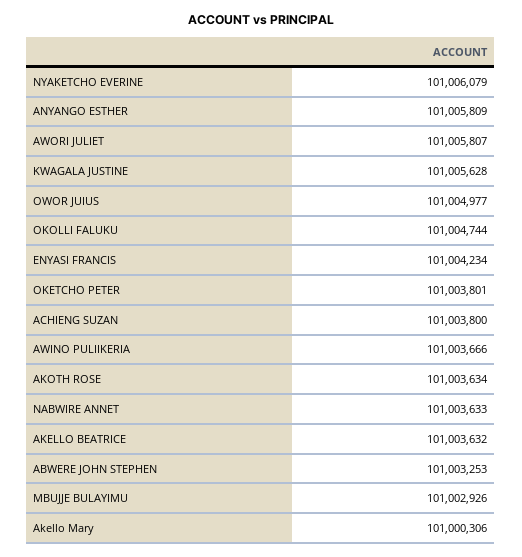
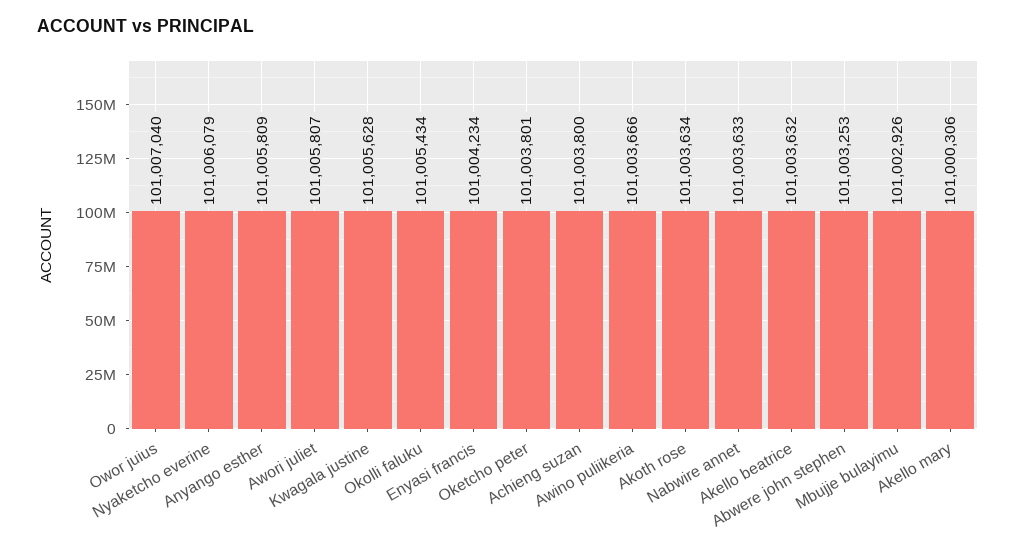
  {
    "NYAKETCHO EVERINE": 101006079,
    "ANYANGO ESTHER": 101005809,
    "AWORI JULIET": 101005807,
    "KWAGALA JUSTINE": 101005628,
-   "OWOR JUIUS": 101004977,
+   "OWOR JUIUS": 101007040,
-   "OKOLLI FALUKU": 101004744,
+   "OKOLLI FALUKU": 101005434,
    "ENYASI FRANCIS": 101004234,
    "OKETCHO PETER": 101003801,
    "ACHIENG SUZAN": 101003800,
    "AWINO PULIIKERIA": 101003666,
    "AKOTH ROSE": 101003634,
    "NABWIRE ANNET": 101003633,
    "AKELLO BEATRICE": 101003632,
    "ABWERE JOHN STEPHEN": 101003253,
    "MBUJJE BULAYIMU": 101002926,
    "Akello Mary": 101000306
  }

